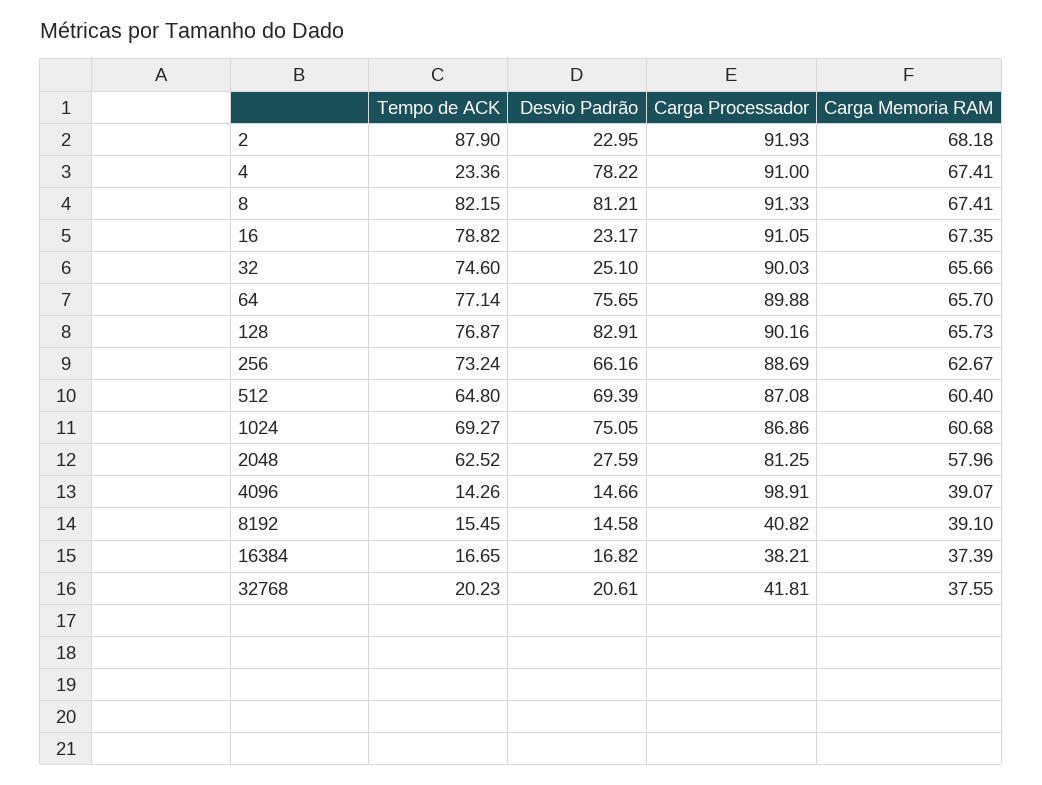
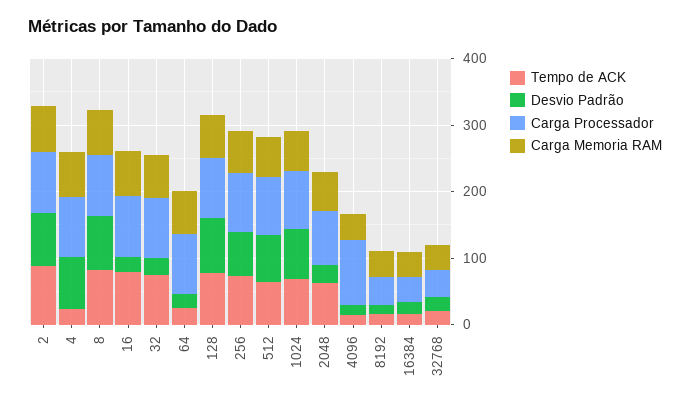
  {
    "Tempo de ACK": {
      "2": 87.9,
      "4": 23.36,
      "8": 82.15,
      "16": 78.82,
      "32": 74.6,
-     "64": 77.14,
+     "64": 20,
      "128": 76.87,
      "256": 73.24,
      "512": 64.8,
      "1024": 69.27,
      "2048": 62.52,
      "4096": 14.26,
      "8192": 15.45,
      "16384": 16.65,
      "32768": 20.23
    },
    "Desvio Padrão": {
-     "2": 22.95,
+     "2": 80,
      "4": 78.22,
      "8": 81.21,
      "16": 23.17,
      "32": 25.1,
-     "64": 75.65,
+     "64": 20,
      "128": 82.91,
      "256": 66.16,
      "512": 69.39,
      "1024": 75.05,
      "2048": 27.59,
      "4096": 14.66,
      "8192": 14.58,
      "16384": 16.82,
      "32768": 20.61
    },
    "Carga Processador": {
      "2": 91.93,
      "4": 91,
      "8": 91.33,
      "16": 91.05,
      "32": 90.03,
      "64": 89.88,
      "128": 90.16,
      "256": 88.69,
      "512": 87.08,
      "1024": 86.86,
      "2048": 81.25,
      "4096": 98.91,
      "8192": 40.82,
      "16384": 38.21,
      "32768": 41.81
    },
    "Carga Memoria RAM": {
      "2": 68.18,
      "4": 67.41,
      "8": 67.41,
      "16": 67.35,
      "32": 65.66,
      "64": 65.7,
      "128": 65.73,
      "256": 62.67,
      "512": 60.4,
      "1024": 60.68,
      "2048": 57.96,
      "4096": 39.07,
      "8192": 39.1,
      "16384": 37.39,
      "32768": 37.55
    }
  }

